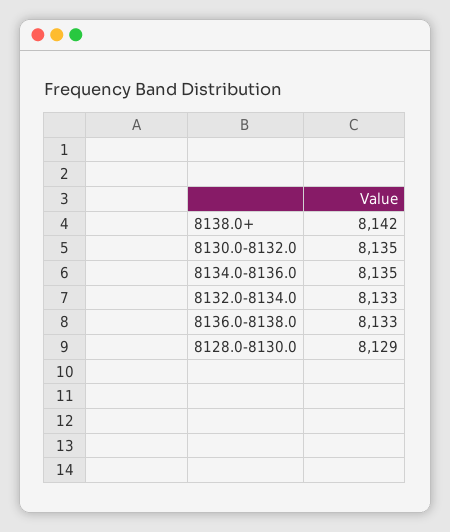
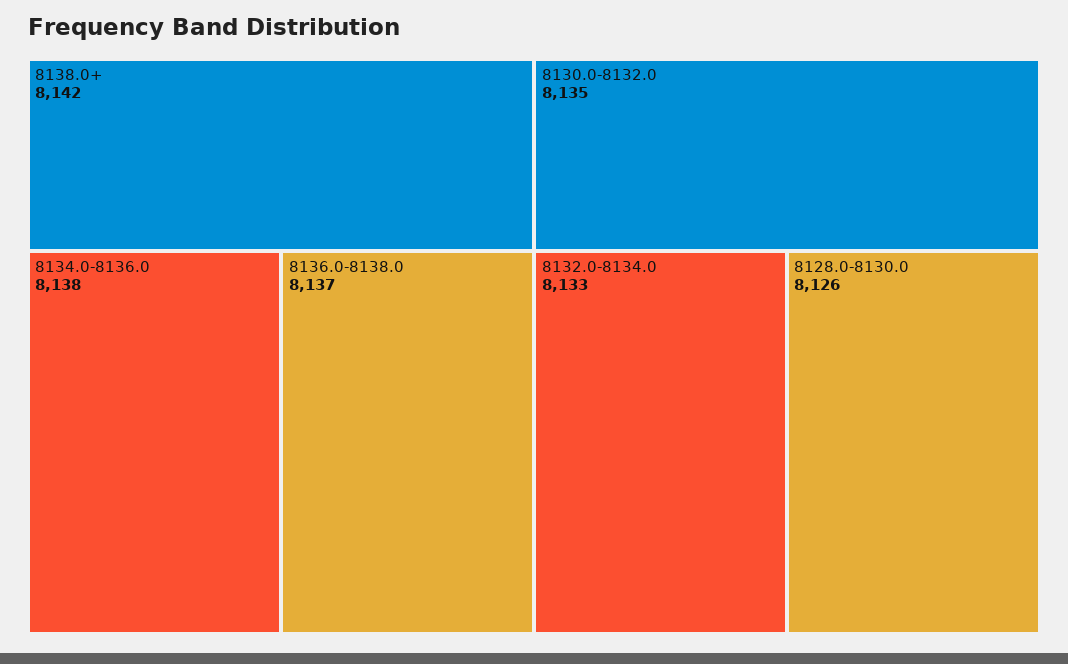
  {
    "8138.0+": 8142,
    "8130.0-8132.0": 8135,
-   "8134.0-8136.0": 8135,
+   "8134.0-8136.0": 8138,
    "8132.0-8134.0": 8133,
-   "8136.0-8138.0": 8133,
+   "8136.0-8138.0": 8137,
-   "8128.0-8130.0": 8129
+   "8128.0-8130.0": 8126
  }

